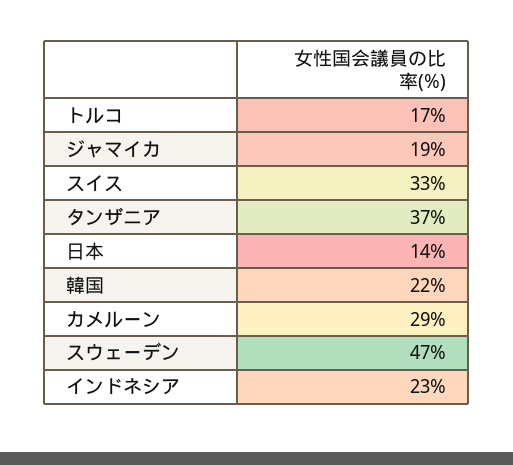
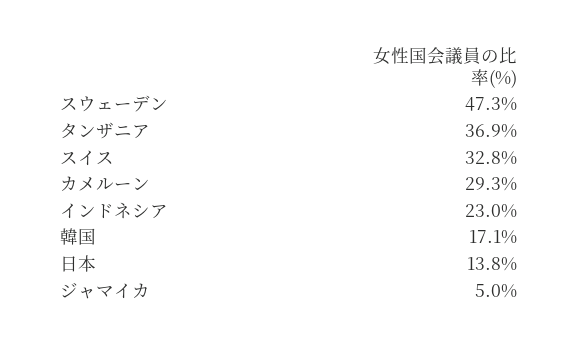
  {
-   "トルコ": 17,
-   "ジャマイカ": 19,
+   "ジャマイカ": 5,
    "スイス": 32.8,
    "タンザニア": 36.9,
    "日本": 13.8,
-   "韓国": 22,
+   "韓国": 17.1,
    "カメルーン": 29.3,
    "スウェーデン": 47.3,
    "インドネシア": 23
  }

